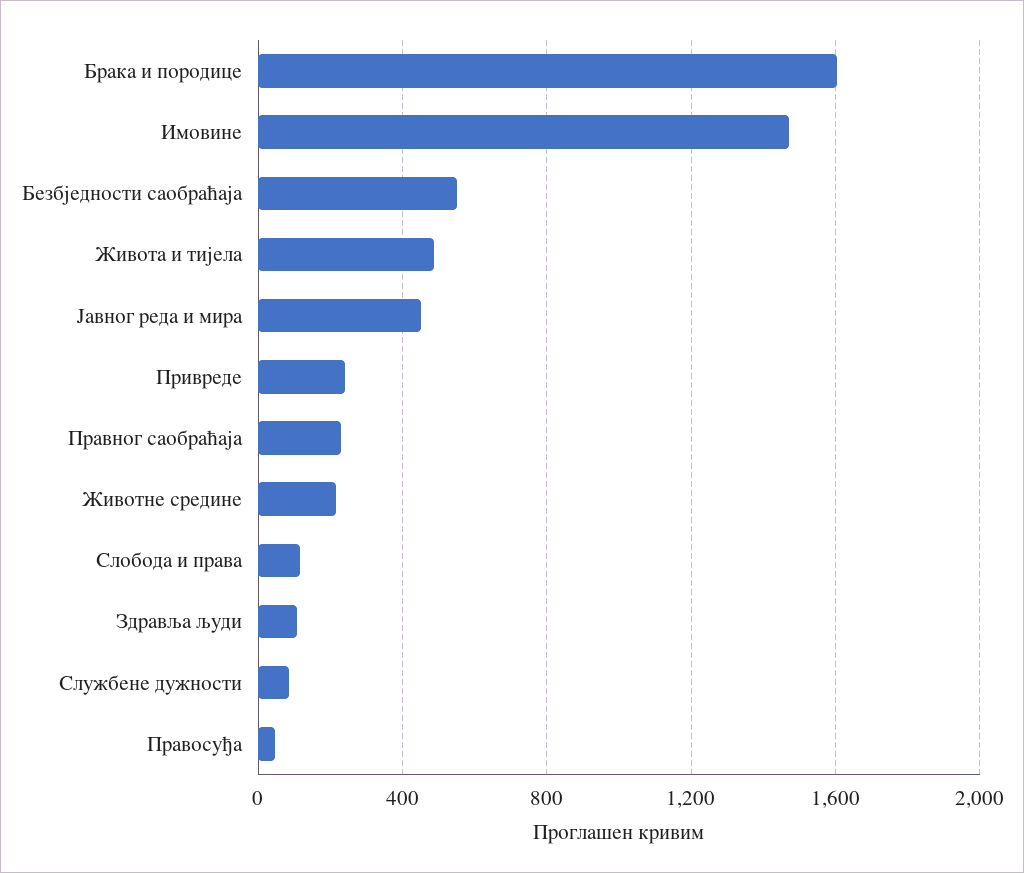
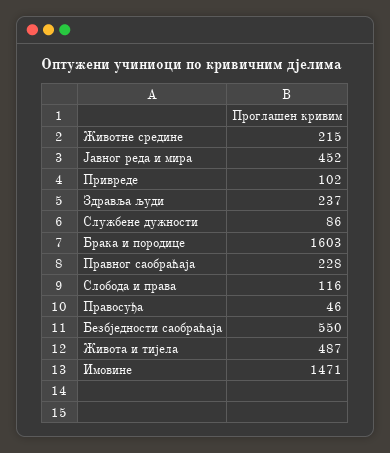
  {
    "Брака и породице": 1603,
    "Имовине": 1471,
    "Безбједности саобраћаја": 550,
    "Живота и тијела": 487,
    "Јавног реда и мира": 452,
-   "Привреде": 250,
+   "Привреде": 102,
    "Правног саобраћаја": 228,
    "Животне средине": 215,
    "Слобода и права": 116,
-   "Здравља људи": 100,
+   "Здравља људи": 237,
    "Службене дужности": 86,
    "Правосуђа": 46
  }

